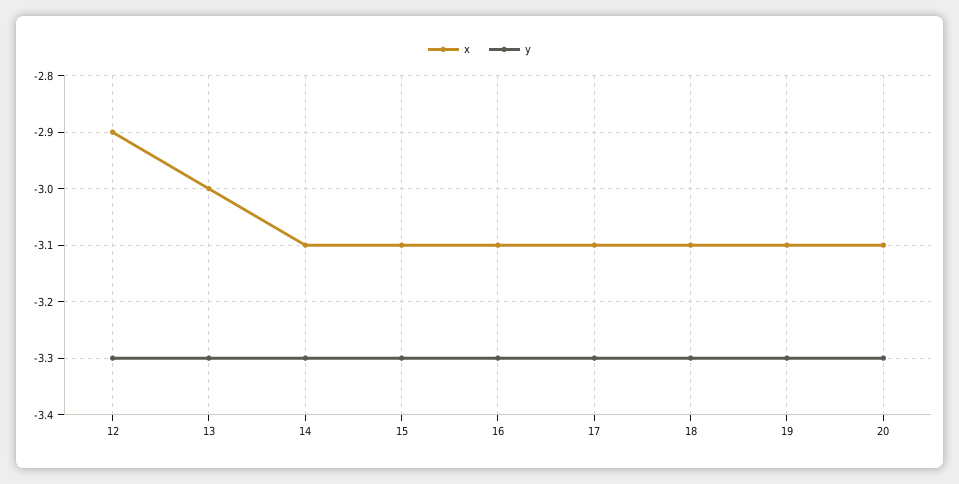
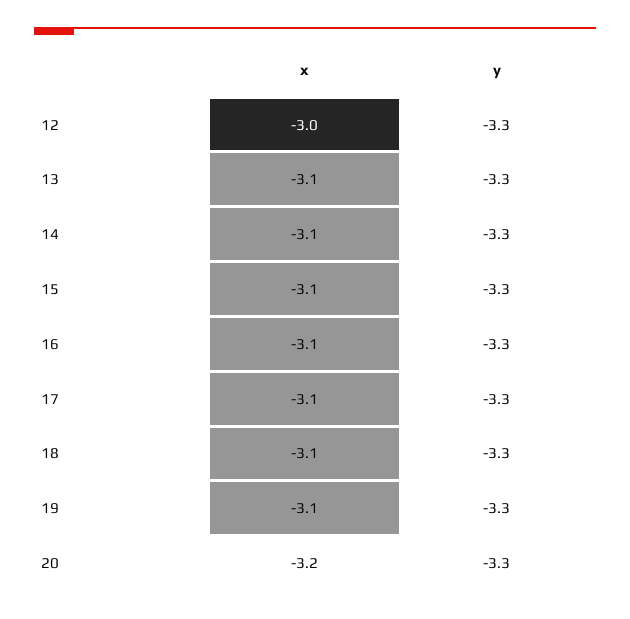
  {
    "x": {
-     "12": -2.9,
+     "12": -3,
-     "13": -3,
+     "13": -3.1,
      "14": -3.1,
      "15": -3.1,
      "16": -3.1,
      "17": -3.1,
      "18": -3.1,
      "19": -3.1,
-     "20": -3.1
+     "20": -3.2
    },
    "y": {
      "12": -3.3,
      "13": -3.3,
      "14": -3.3,
      "15": -3.3,
      "16": -3.3,
      "17": -3.3,
      "18": -3.3,
      "19": -3.3,
      "20": -3.3
    }
  }

